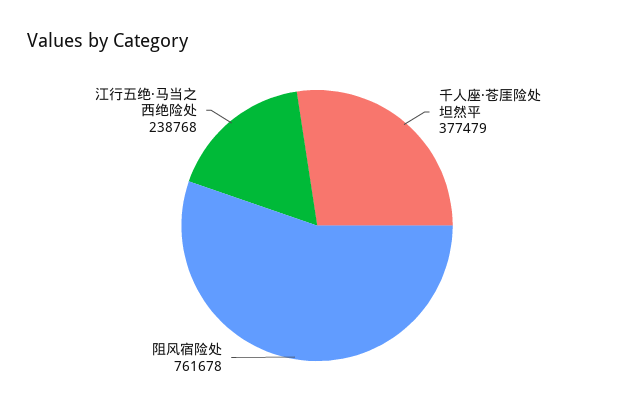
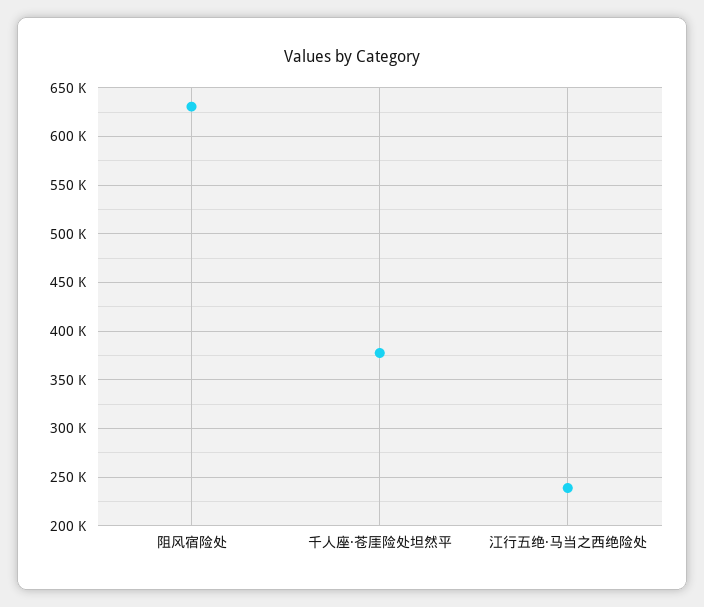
  {
    "千人座·苍厓险处坦然平": 377479,
-   "阻风宿险处": 761678,
+   "阻风宿险处": 630000,
    "江行五绝·马当之西绝险处": 238768
  }

